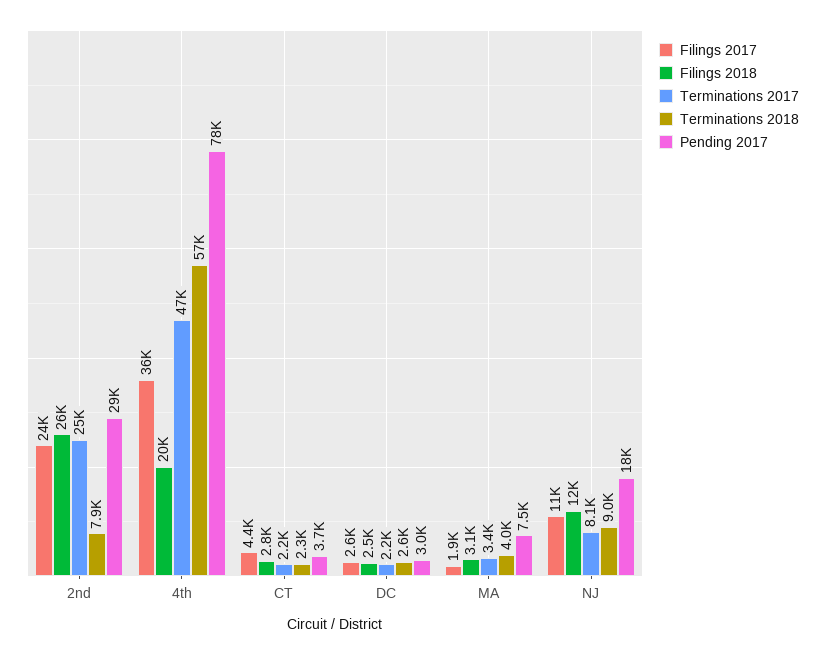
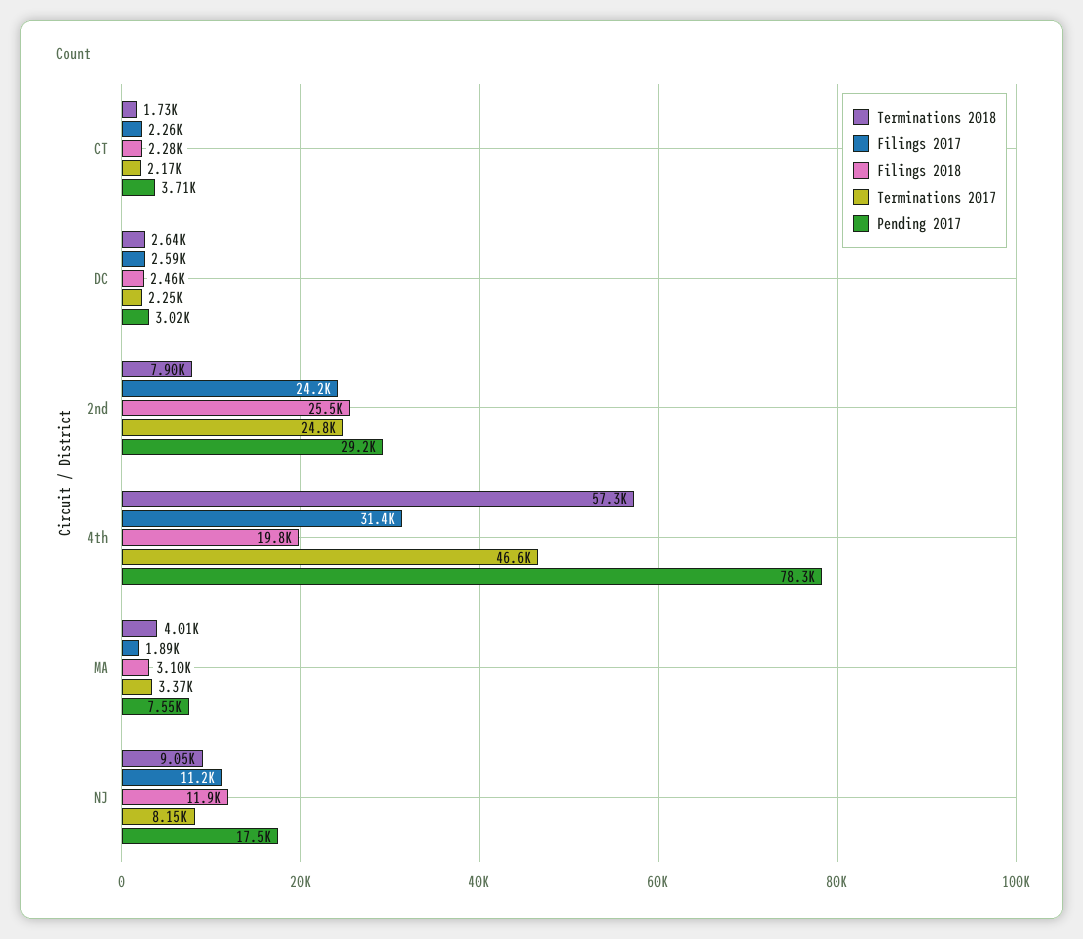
  {
    "Filings 2017": {
      "2nd": 24200,
-     "4th": 36000,
+     "4th": 31400,
-     "CT": 4400,
+     "CT": 2260,
      "DC": 2590,
      "MA": 1890,
      "NJ": 11200
    },
    "Filings 2018": {
      "2nd": 25500,
      "4th": 19800,
-     "CT": 2800,
+     "CT": 2280,
      "DC": 2460,
      "MA": 3100,
      "NJ": 11900
    },
    "Terminations 2017": {
      "2nd": 24800,
      "4th": 46600,
      "CT": 2170,
      "DC": 2250,
      "MA": 3370,
      "NJ": 8150
    },
    "Terminations 2018": {
      "2nd": 7900,
      "4th": 57300,
-     "CT": 2300,
+     "CT": 1730,
      "DC": 2640,
      "MA": 4010,
      "NJ": 9050
    },
    "Pending 2017": {
      "2nd": 29200,
      "4th": 78300,
      "CT": 3710,
      "DC": 3020,
      "MA": 7550,
      "NJ": 17500
    }
  }

